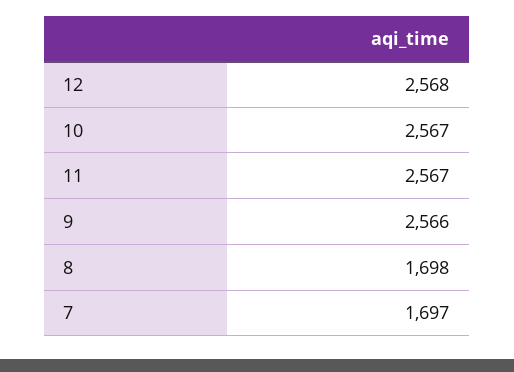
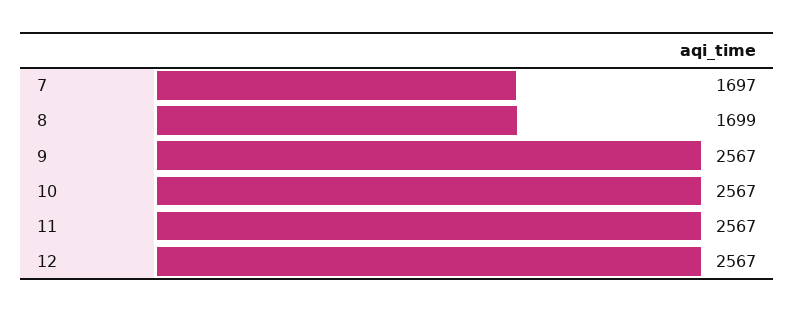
  {
-   "12": 2568,
+   "12": 2567,
    "10": 2567,
    "11": 2567,
-   "9": 2566,
+   "9": 2567,
-   "8": 1698,
+   "8": 1699,
    "7": 1697
  }

